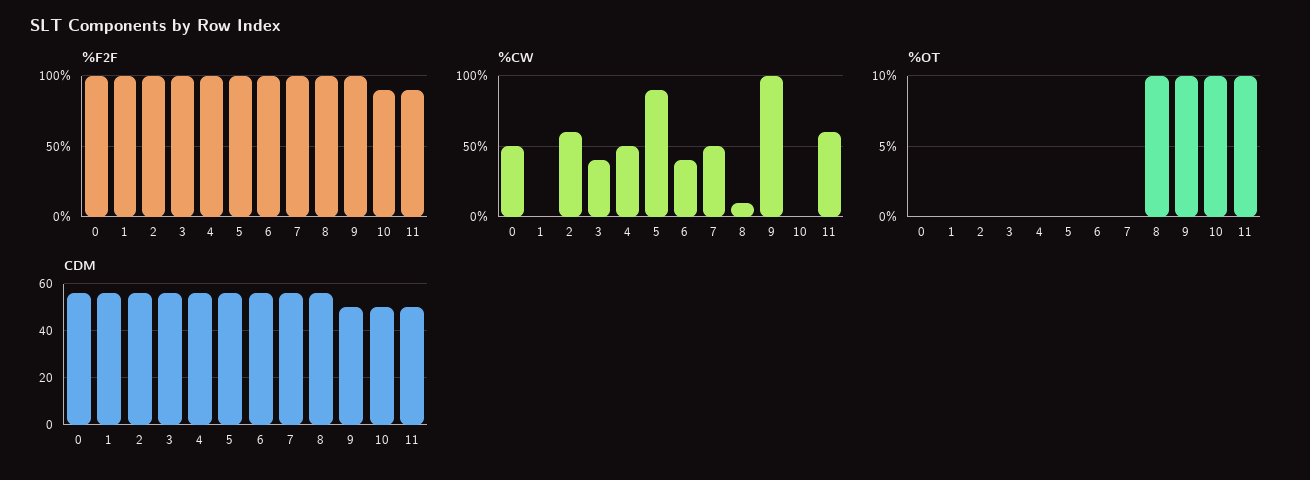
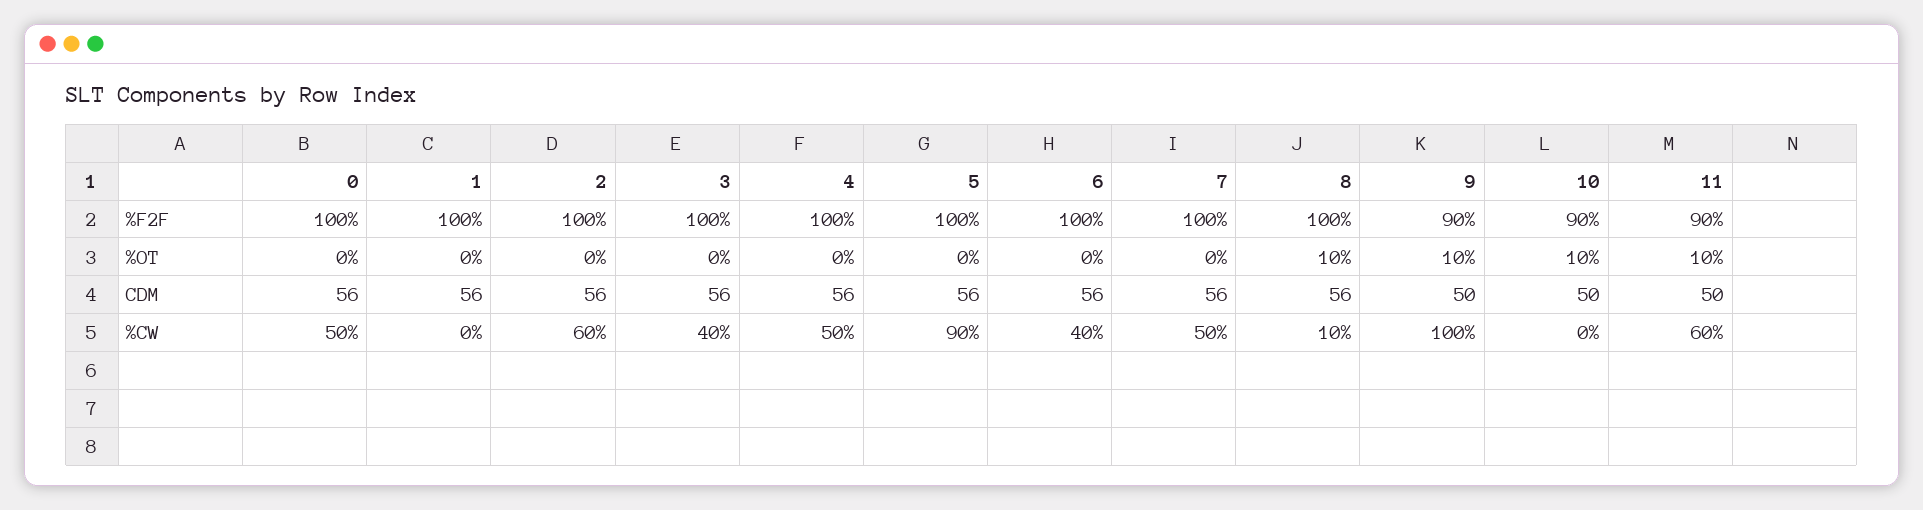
  {
    "%F2F": {
      "0": 100,
      "1": 100,
      "2": 100,
      "3": 100,
      "4": 100,
      "5": 100,
      "6": 100,
      "7": 100,
      "8": 100,
-     "9": 100,
+     "9": 90,
      "10": 90,
      "11": 90
    },
    "%CW": {
      "0": 50,
      "1": 0,
      "2": 60,
      "3": 40,
      "4": 50,
      "5": 90,
      "6": 40,
      "7": 50,
      "8": 10,
      "9": 100,
      "10": 0,
      "11": 60
    },
    "%OT": {
      "0": 0,
      "1": 0,
      "2": 0,
      "3": 0,
      "4": 0,
      "5": 0,
      "6": 0,
      "7": 0,
      "8": 10,
      "9": 10,
      "10": 10,
      "11": 10
    },
    "CDM": {
      "0": 56,
      "1": 56,
      "2": 56,
      "3": 56,
      "4": 56,
      "5": 56,
      "6": 56,
      "7": 56,
      "8": 56,
      "9": 50,
      "10": 50,
      "11": 50
    }
  }

